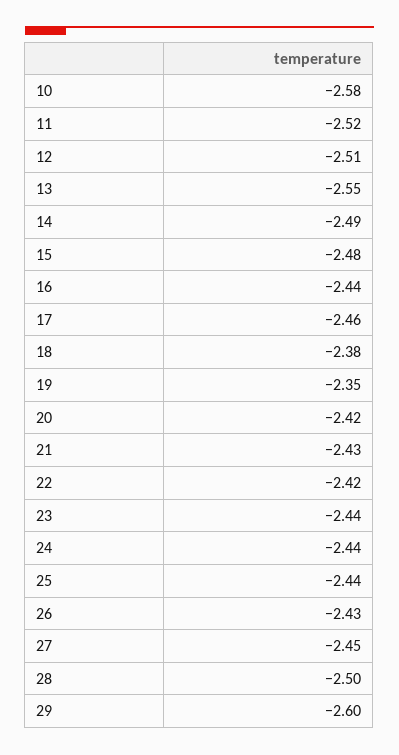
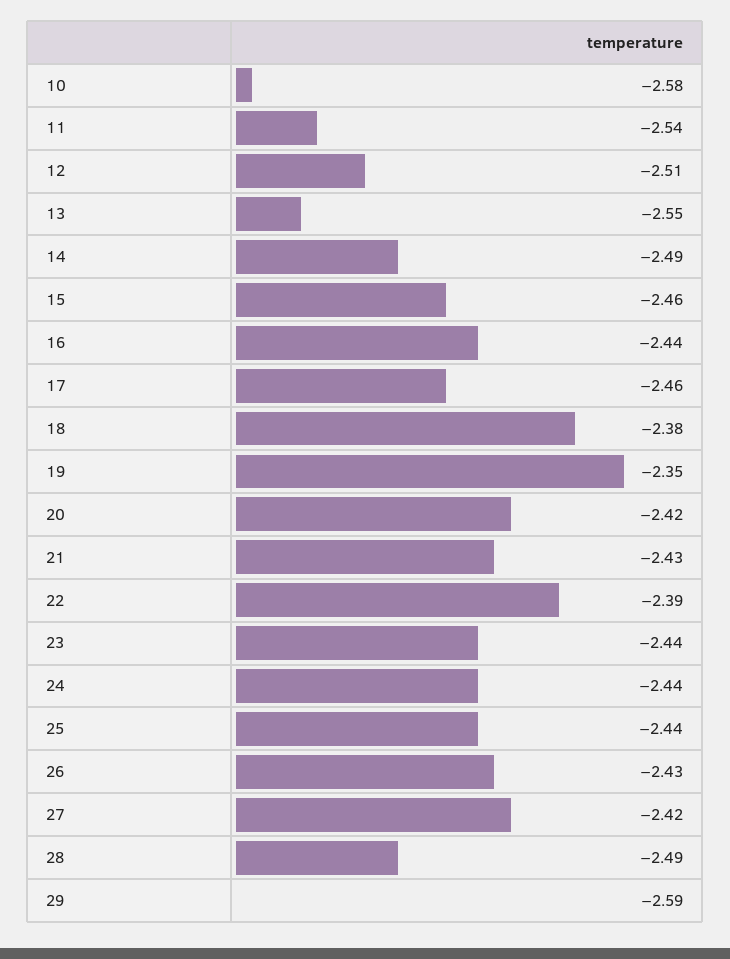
  {
    "10": -2.58,
-   "11": -2.52,
+   "11": -2.54,
    "12": -2.51,
    "13": -2.55,
    "14": -2.49,
-   "15": -2.48,
+   "15": -2.46,
    "16": -2.44,
    "17": -2.46,
    "18": -2.38,
    "19": -2.35,
    "20": -2.42,
    "21": -2.43,
-   "22": -2.42,
+   "22": -2.39,
    "23": -2.44,
    "24": -2.44,
    "25": -2.44,
    "26": -2.43,
-   "27": -2.45,
+   "27": -2.42,
-   "28": -2.5,
+   "28": -2.49,
-   "29": -2.6
+   "29": -2.59
  }

